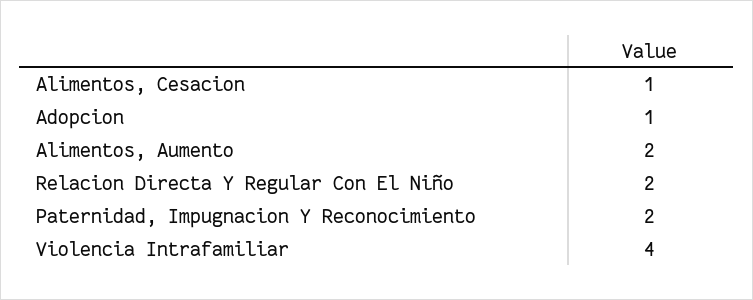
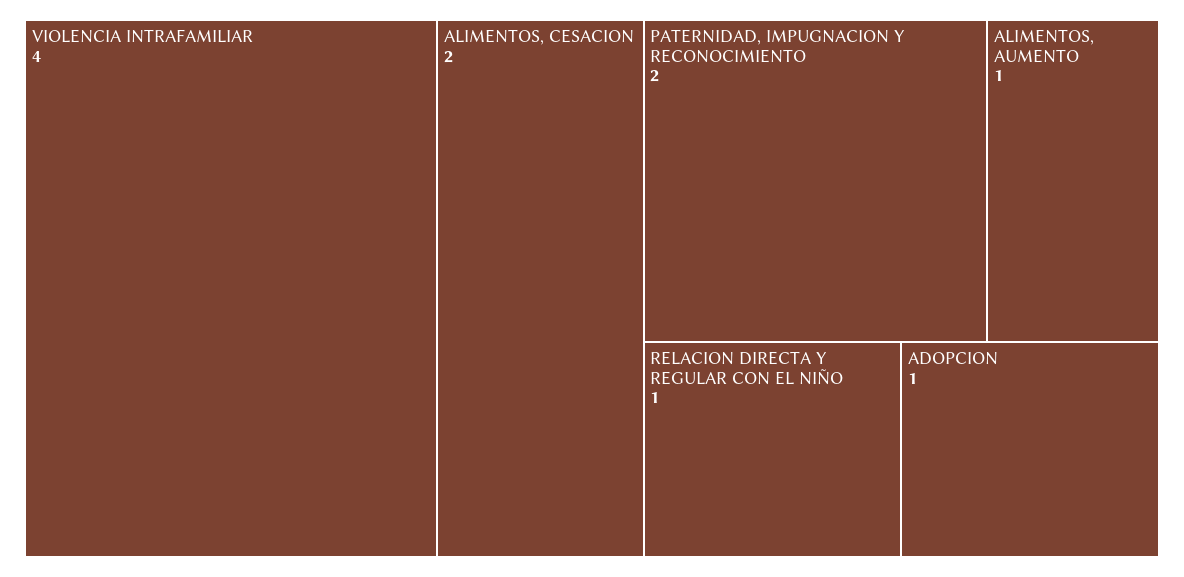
  {
-   "Alimentos, Cesacion": 1,
+   "Alimentos, Cesacion": 2,
    "Adopcion": 1,
-   "Alimentos, Aumento": 2,
+   "Alimentos, Aumento": 1,
-   "Relacion Directa Y Regular Con El Niño": 2,
+   "Relacion Directa Y Regular Con El Niño": 1,
    "Paternidad, Impugnacion Y Reconocimiento": 2,
    "Violencia Intrafamiliar": 4
  }

